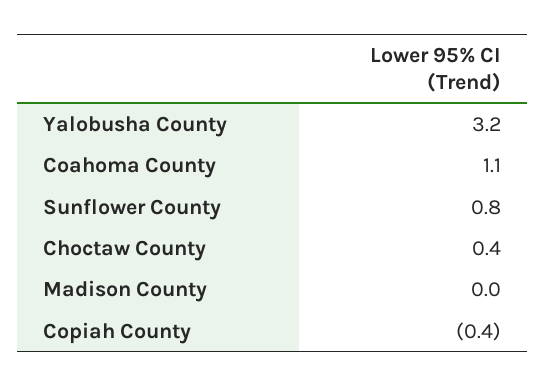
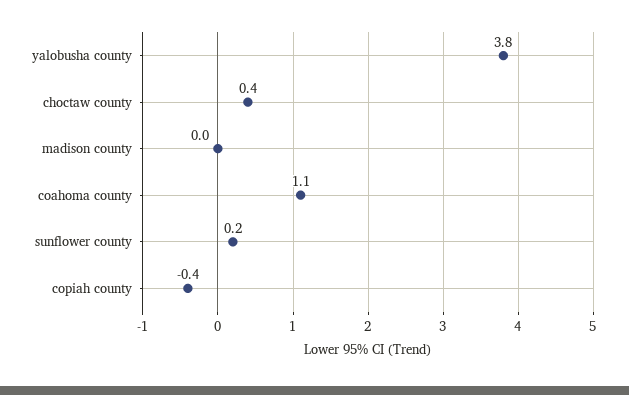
  {
-   "Yalobusha County": 3.2,
+   "Yalobusha County": 3.8,
    "Coahoma County": 1.1,
-   "Sunflower County": 0.8,
+   "Sunflower County": 0.2,
    "Choctaw County": 0.4,
    "Madison County": 0,
    "Copiah County": -0.4
  }

